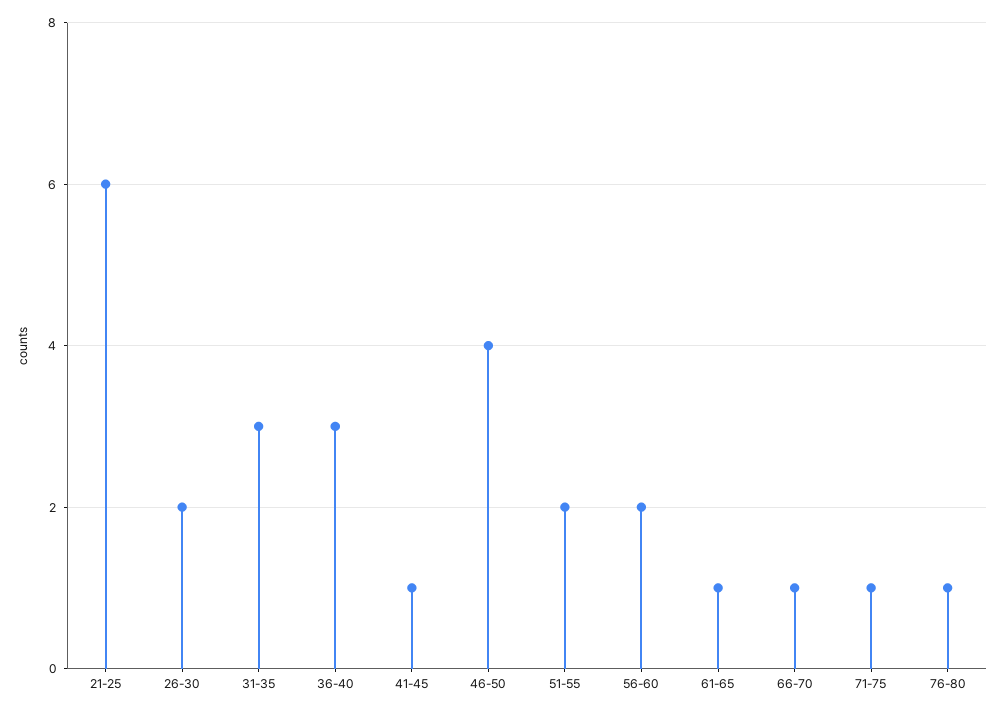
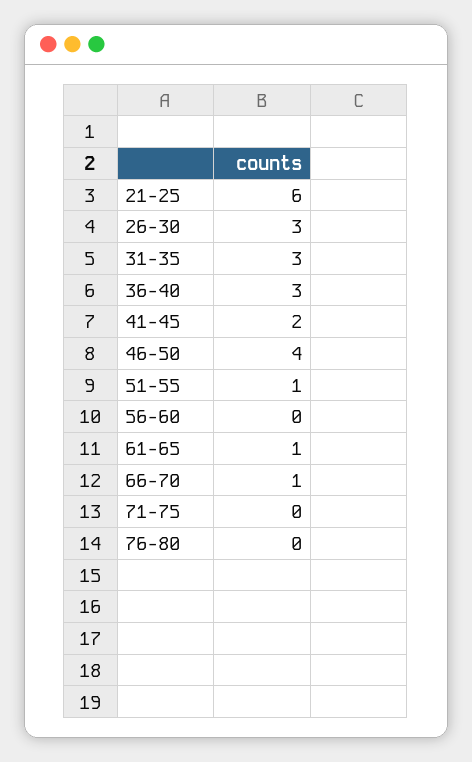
  {
    "21-25": 6,
-   "26-30": 2,
+   "26-30": 3,
    "31-35": 3,
    "36-40": 3,
-   "41-45": 1,
+   "41-45": 2,
    "46-50": 4,
-   "51-55": 2,
+   "51-55": 1,
-   "56-60": 2,
+   "56-60": 0,
    "61-65": 1,
    "66-70": 1,
-   "71-75": 1,
+   "71-75": 0,
-   "76-80": 1
+   "76-80": 0
  }

